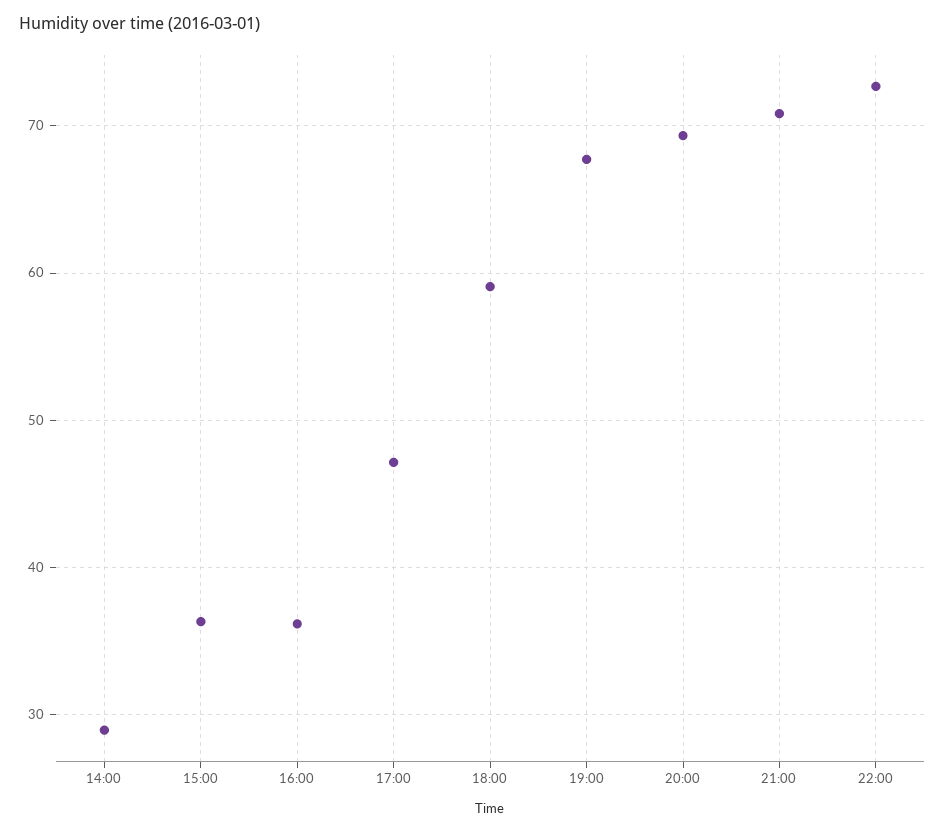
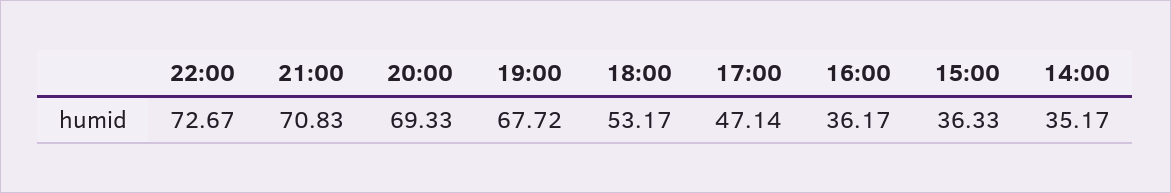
  {
-   "14:00": 29,
+   "14:00": 35.17,
    "15:00": 36.33,
    "16:00": 36.17,
    "17:00": 47.14,
-   "18:00": 59,
+   "18:00": 53.17,
    "19:00": 67.72,
    "20:00": 69.33,
    "21:00": 70.83,
    "22:00": 72.67
  }

